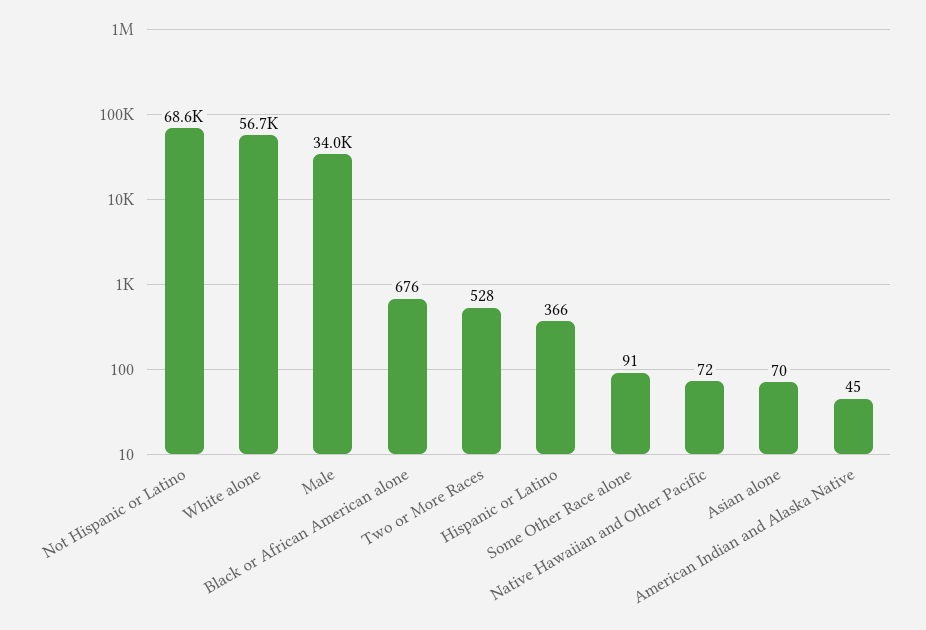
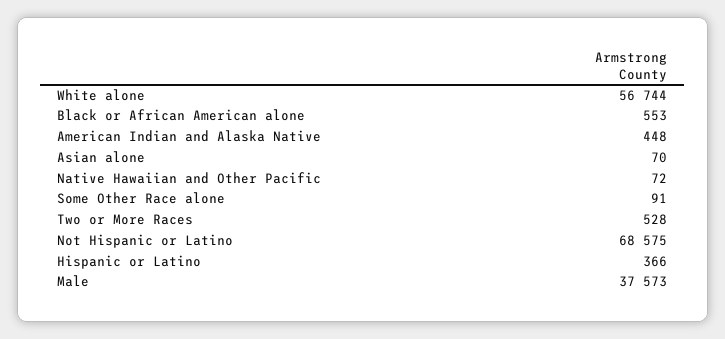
  {
    "Not Hispanic or Latino": 68575,
    "White alone": 56744,
-   "Male": 34000,
+   "Male": 37573,
-   "Black or African American alone": 676,
+   "Black or African American alone": 553,
    "Two or More Races": 528,
    "Hispanic or Latino": 366,
    "Some Other Race alone": 91,
    "Native Hawaiian and Other Pacific": 72,
    "Asian alone": 70,
-   "American Indian and Alaska Native": 45
+   "American Indian and Alaska Native": 448
  }

